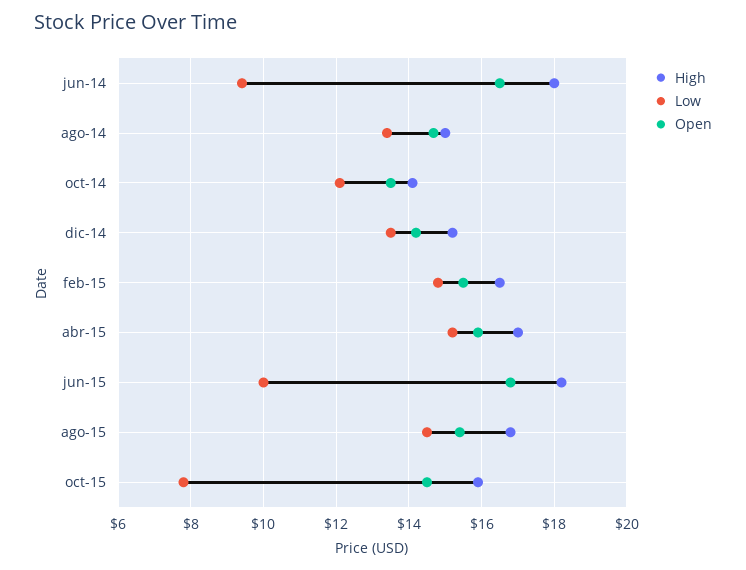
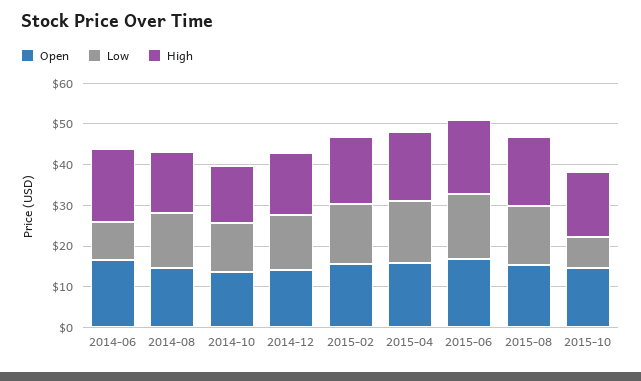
  {
    "High": {
      "jun-14": 18,
      "ago-14": 15,
      "oct-14": 14.2,
      "dic-14": 15.2,
      "feb-15": 16.6,
      "abr-15": 17,
      "jun-15": 18.2,
      "ago-15": 16.8,
      "oct-15": 16
    },
    "Low": {
      "jun-14": 9.4,
      "ago-14": 13.4,
      "oct-14": 12.2,
      "dic-14": 13.6,
      "feb-15": 14.8,
      "abr-15": 15.2,
-     "jun-15": 10,
+     "jun-15": 16,
      "ago-15": 14.6,
      "oct-15": 7.8
    },
    "Open": {
      "jun-14": 16.6,
      "ago-14": 14.6,
      "oct-14": 13.6,
      "dic-14": 14.2,
      "feb-15": 15.6,
      "abr-15": 16,
      "jun-15": 16.8,
      "ago-15": 15.4,
      "oct-15": 14.6
    }
  }

